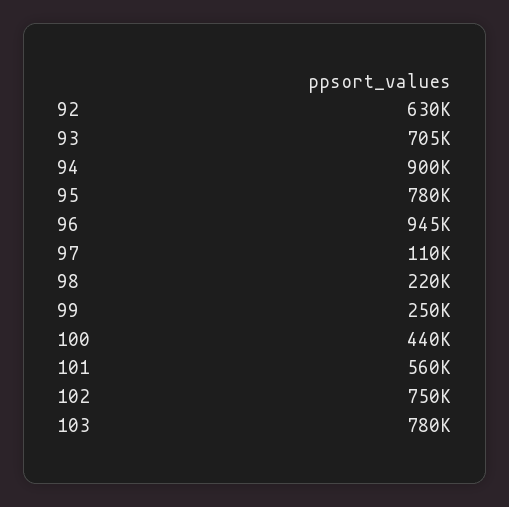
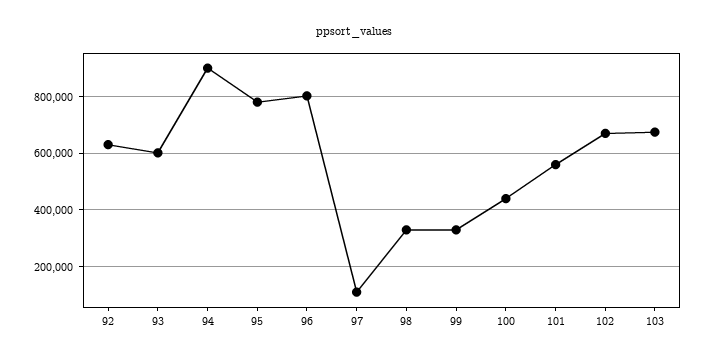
  {
    "92": 630000,
-   "93": 705000,
+   "93": 600000,
    "94": 900000,
    "95": 780000,
-   "96": 945000,
+   "96": 800000,
    "97": 110000,
-   "98": 220000,
+   "98": 325000,
-   "99": 250000,
+   "99": 325000,
    "100": 440000,
    "101": 560000,
-   "102": 750000,
+   "102": 675000,
-   "103": 780000
+   "103": 675000
  }

